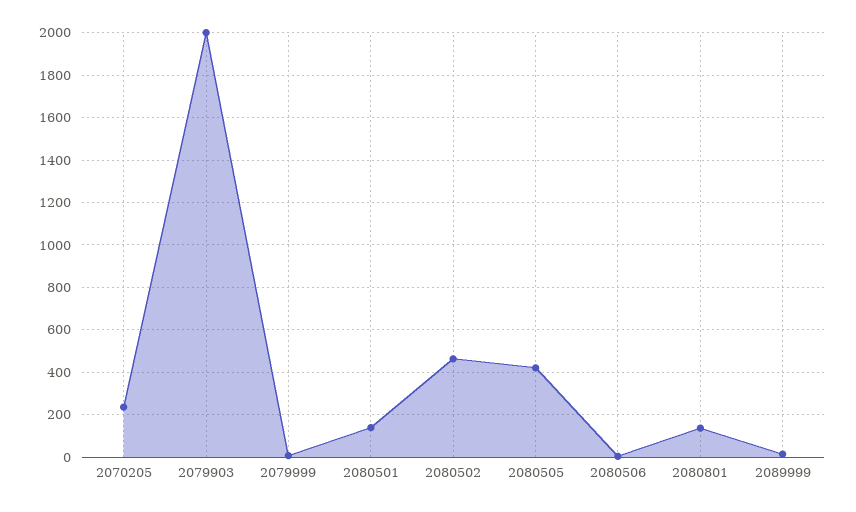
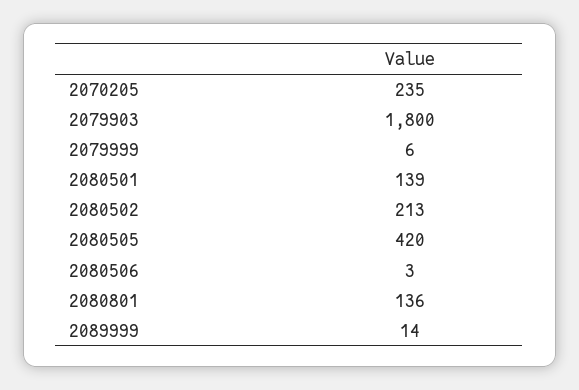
  {
    "2070205": 235,
-   "2079903": 2000,
+   "2079903": 1800,
    "2079999": 6,
    "2080501": 139,
-   "2080502": 450,
+   "2080502": 213,
    "2080505": 420,
    "2080506": 3,
    "2080801": 136,
    "2089999": 14
  }

